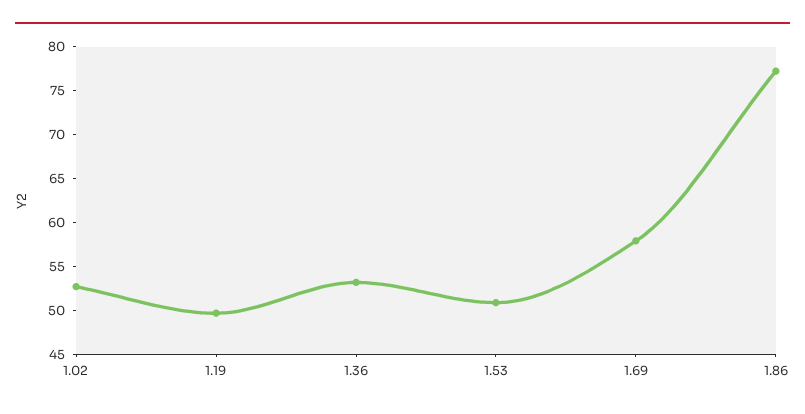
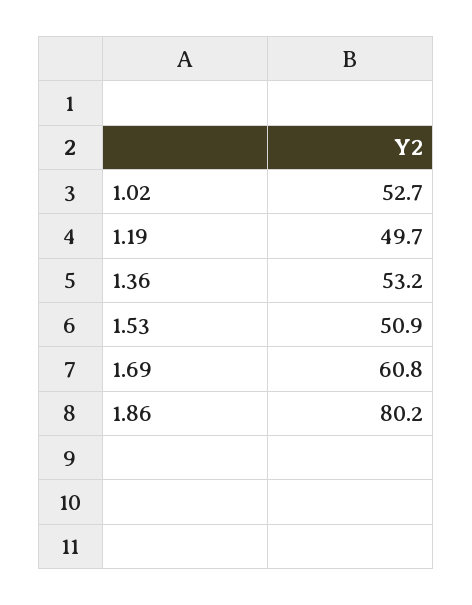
  {
    "1.02": 52.7,
    "1.19": 49.7,
    "1.36": 53.2,
    "1.53": 50.9,
-   "1.69": 58,
+   "1.69": 60.8,
-   "1.86": 77
+   "1.86": 80.2
  }

